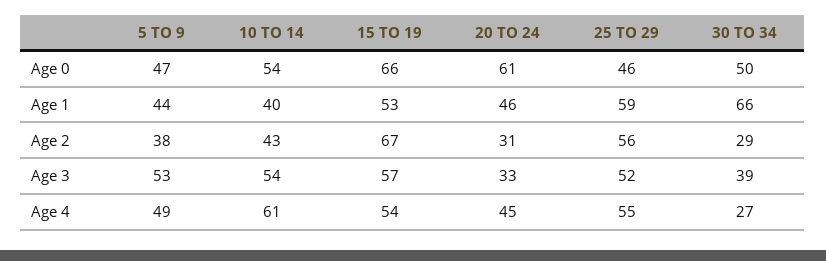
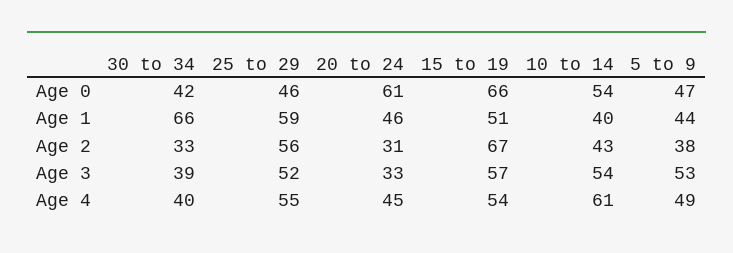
  {
    "5 TO 9": {
      "Age 0": 47,
      "Age 1": 44,
      "Age 2": 38,
      "Age 3": 53,
      "Age 4": 49
    },
    "10 TO 14": {
      "Age 0": 54,
      "Age 1": 40,
      "Age 2": 43,
      "Age 3": 54,
      "Age 4": 61
    },
    "15 TO 19": {
      "Age 0": 66,
-     "Age 1": 53,
+     "Age 1": 51,
      "Age 2": 67,
      "Age 3": 57,
      "Age 4": 54
    },
    "20 TO 24": {
      "Age 0": 61,
      "Age 1": 46,
      "Age 2": 31,
      "Age 3": 33,
      "Age 4": 45
    },
    "25 TO 29": {
      "Age 0": 46,
      "Age 1": 59,
      "Age 2": 56,
      "Age 3": 52,
      "Age 4": 55
    },
    "30 TO 34": {
-     "Age 0": 50,
+     "Age 0": 42,
      "Age 1": 66,
-     "Age 2": 29,
+     "Age 2": 33,
      "Age 3": 39,
-     "Age 4": 27
+     "Age 4": 40
    }
  }

